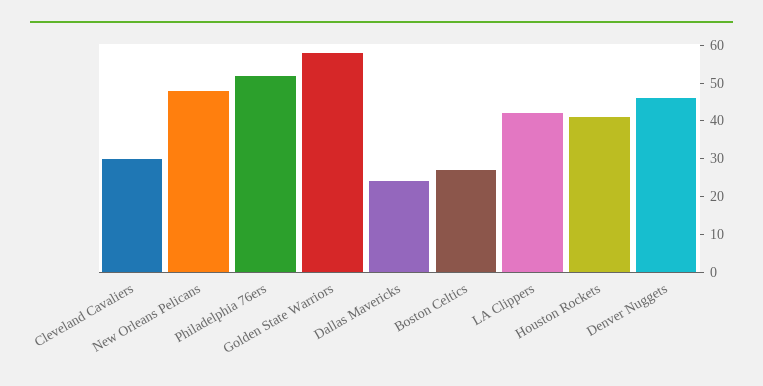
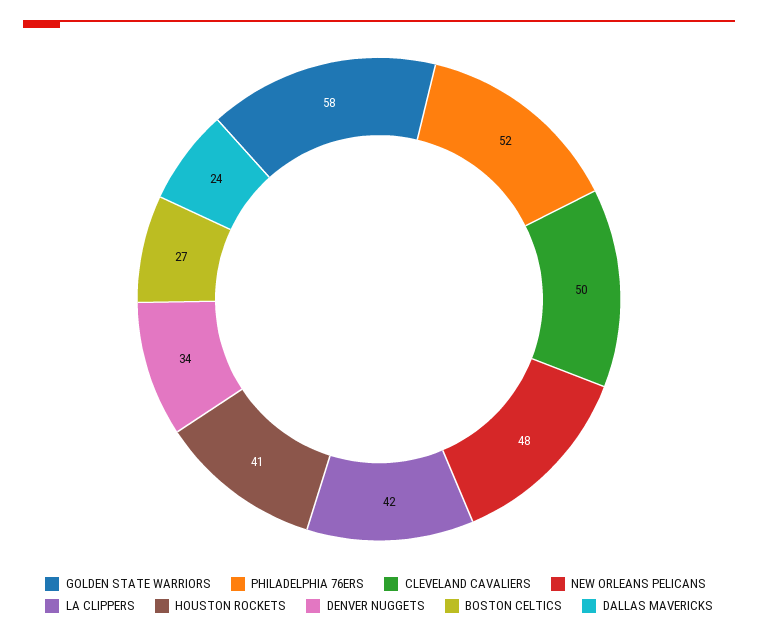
  {
-   "Cleveland Cavaliers": 30,
+   "Cleveland Cavaliers": 50,
    "New Orleans Pelicans": 48,
    "Philadelphia 76ers": 52,
    "Golden State Warriors": 58,
    "Dallas Mavericks": 24,
    "Boston Celtics": 27,
    "LA Clippers": 42,
    "Houston Rockets": 41,
-   "Denver Nuggets": 45
+   "Denver Nuggets": 34
  }

